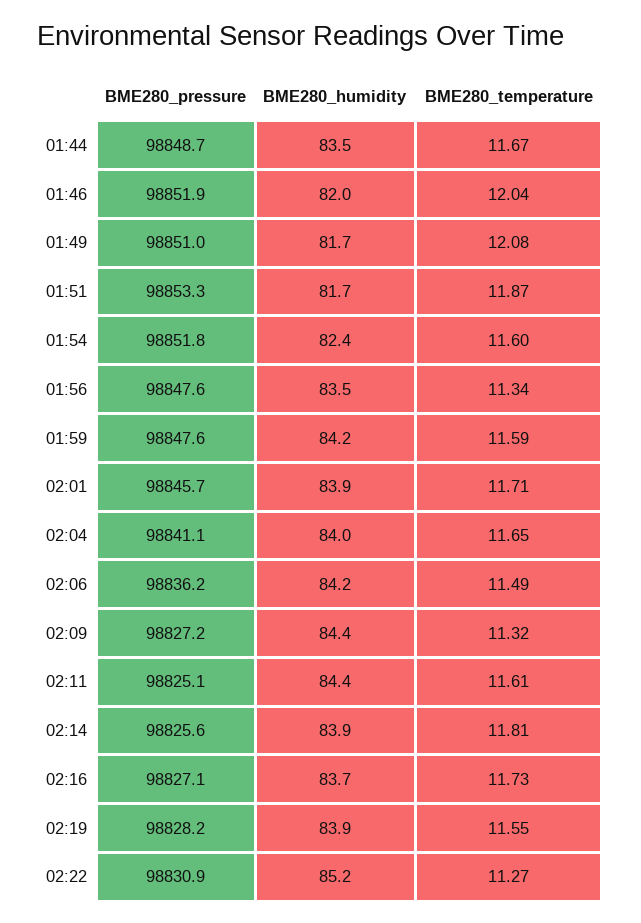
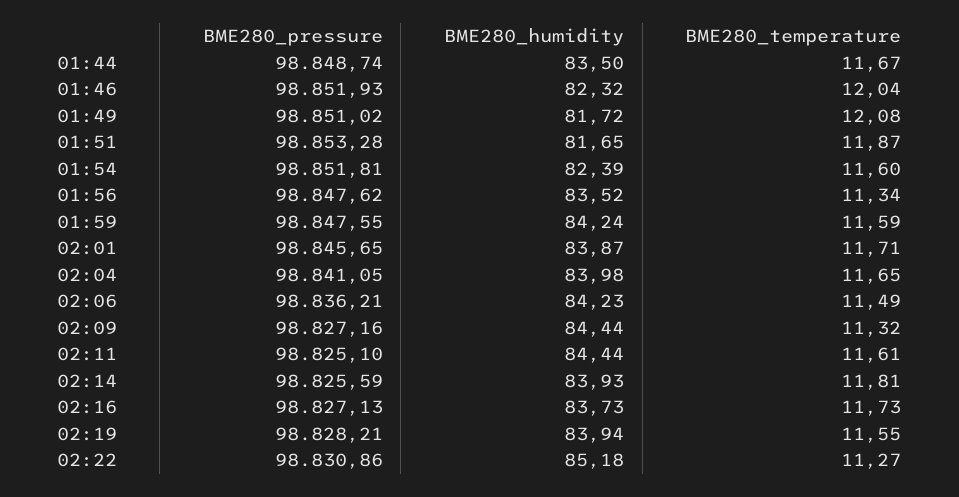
  {
    "BME280_pressure": {
      "01:44": 98848.74,
      "01:46": 98851.93,
      "01:49": 98851.02,
      "01:51": 98853.28,
      "01:54": 98851.81,
      "01:56": 98847.62,
      "01:59": 98847.55,
      "02:01": 98845.65,
      "02:04": 98841.05,
      "02:06": 98836.21,
      "02:09": 98827.16,
      "02:11": 98825.1,
      "02:14": 98825.59,
      "02:16": 98827.13,
      "02:19": 98828.21,
      "02:22": 98830.86
    },
    "BME280_humidity": {
      "01:44": 83.5,
-     "01:46": 82,
+     "01:46": 82.32,
      "01:49": 81.72,
      "01:51": 81.65,
      "01:54": 82.39,
      "01:56": 83.52,
      "01:59": 84.24,
      "02:01": 83.87,
      "02:04": 83.98,
      "02:06": 84.23,
      "02:09": 84.44,
      "02:11": 84.44,
      "02:14": 83.93,
      "02:16": 83.73,
      "02:19": 83.94,
      "02:22": 85.18
    },
    "BME280_temperature": {
      "01:44": 11.67,
      "01:46": 12.04,
      "01:49": 12.08,
      "01:51": 11.87,
      "01:54": 11.6,
      "01:56": 11.34,
      "01:59": 11.59,
      "02:01": 11.71,
      "02:04": 11.65,
      "02:06": 11.49,
      "02:09": 11.32,
      "02:11": 11.61,
      "02:14": 11.81,
      "02:16": 11.73,
      "02:19": 11.55,
      "02:22": 11.27
    }
  }

